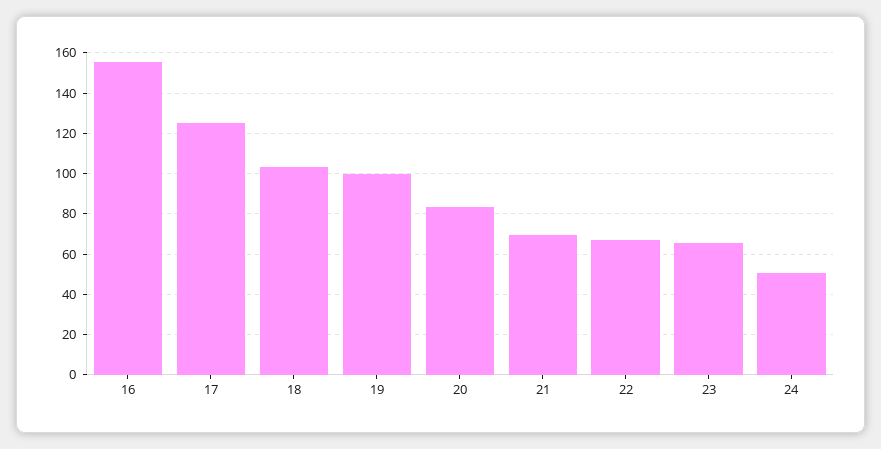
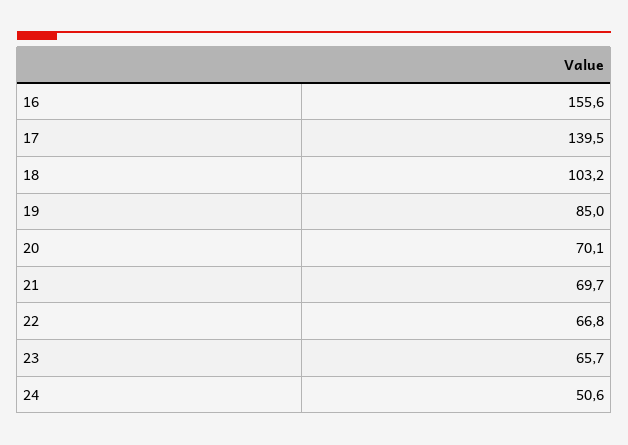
  {
    "16": 155.6,
-   "17": 125,
+   "17": 139.5,
    "18": 103.2,
-   "19": 100,
+   "19": 85,
-   "20": 85,
+   "20": 70.1,
    "21": 69.7,
    "22": 66.8,
    "23": 65.7,
    "24": 50.6
  }

